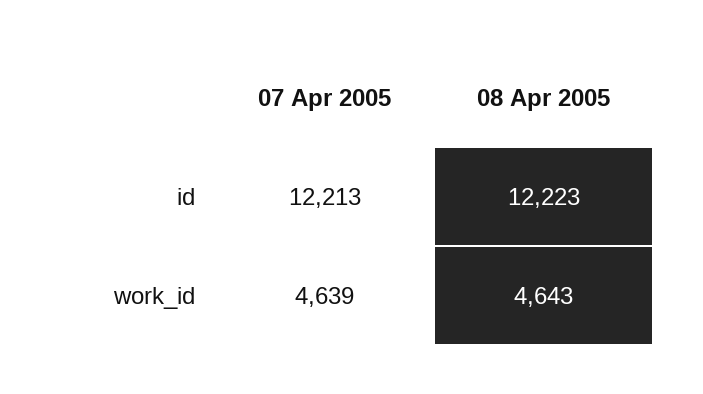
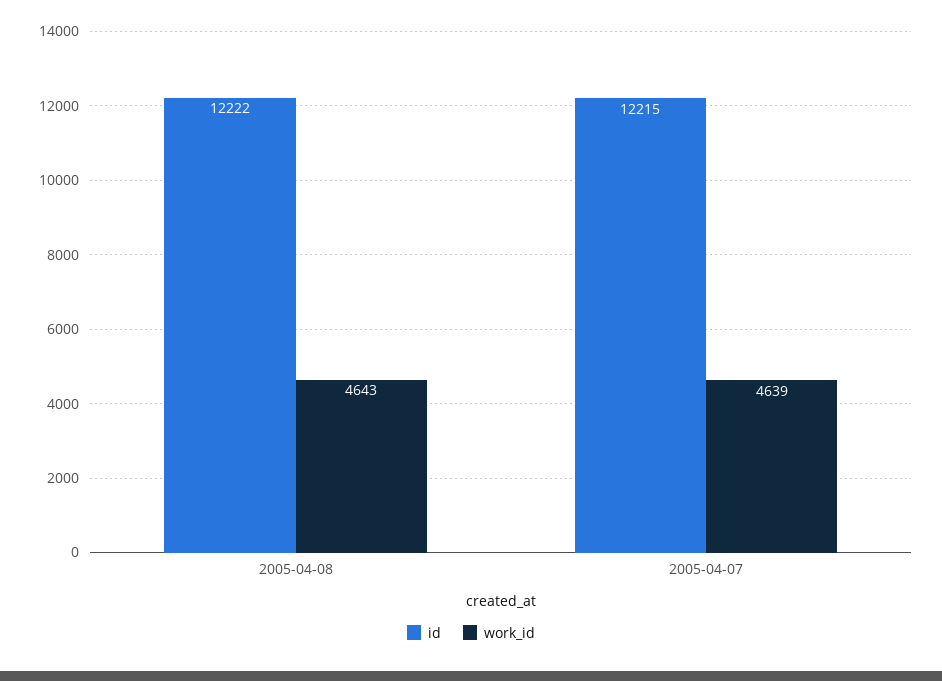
  {
    "id": {
-     "07 Apr 2005": 12213,
+     "07 Apr 2005": 12215,
-     "08 Apr 2005": 12223
+     "08 Apr 2005": 12222
    },
    "work_id": {
      "07 Apr 2005": 4639,
      "08 Apr 2005": 4643
    }
  }

